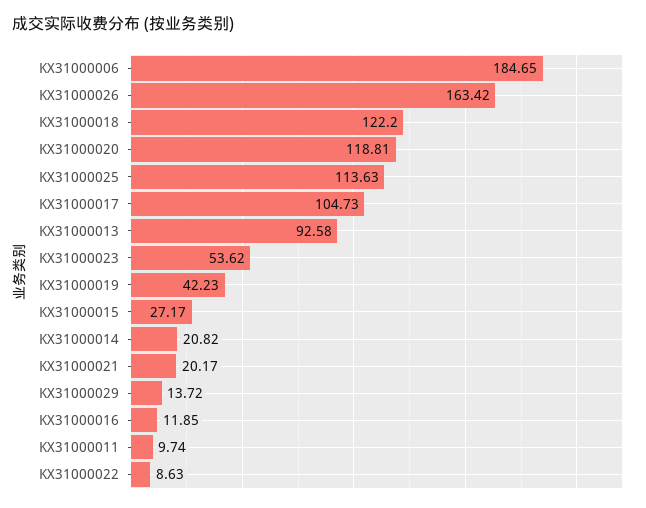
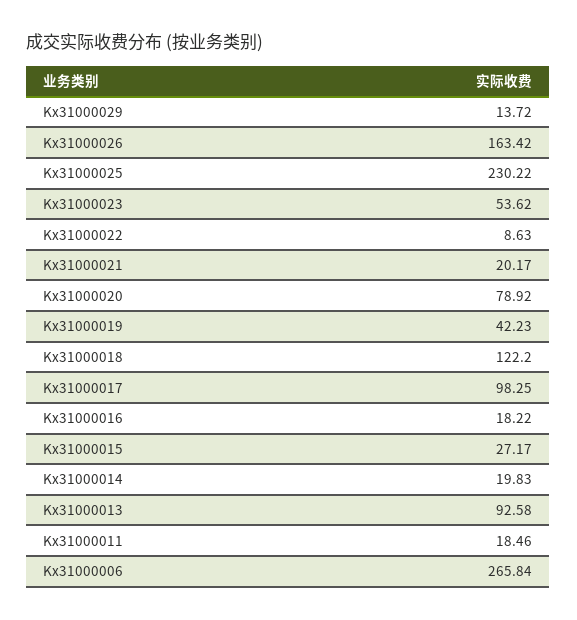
  {
-   "KX31000006": 184.65,
+   "KX31000006": 265.84,
    "KX31000026": 163.42,
    "KX31000018": 122.2,
-   "KX31000020": 118.81,
+   "KX31000020": 78.92,
-   "KX31000025": 113.63,
+   "KX31000025": 230.22,
-   "KX31000017": 104.73,
+   "KX31000017": 98.25,
    "KX31000013": 92.58,
    "KX31000023": 53.62,
    "KX31000019": 42.23,
    "KX31000015": 27.17,
-   "KX31000014": 20.82,
+   "KX31000014": 19.83,
    "KX31000021": 20.17,
    "KX31000029": 13.72,
-   "KX31000016": 11.85,
+   "KX31000016": 18.22,
-   "KX31000011": 9.74,
+   "KX31000011": 18.46,
    "KX31000022": 8.63
  }

